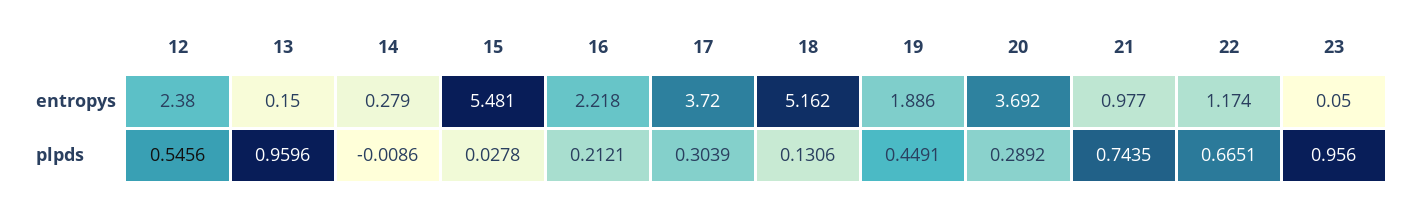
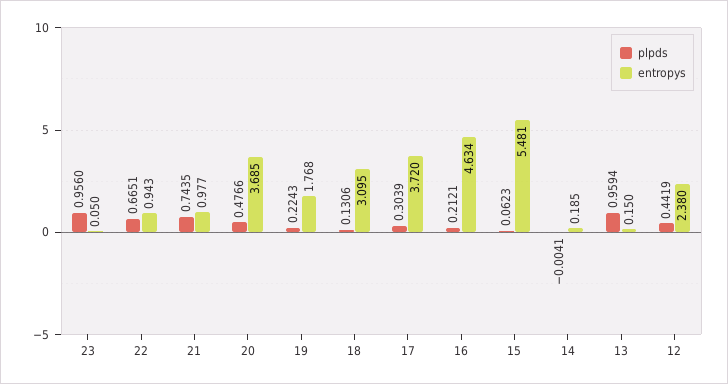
  {
    "entropys": {
      "12": 2.38,
      "13": 0.15,
-     "14": 0.279,
+     "14": 0.185,
      "15": 5.481,
-     "16": 2.218,
+     "16": 4.634,
      "17": 3.72,
-     "18": 5.162,
+     "18": 3.095,
-     "19": 1.886,
+     "19": 1.768,
-     "20": 3.692,
+     "20": 3.685,
      "21": 0.977,
-     "22": 1.174,
+     "22": 0.943,
      "23": 0.05
    },
    "plpds": {
-     "12": 0.5456,
+     "12": 0.4419,
-     "13": 0.9596,
+     "13": 0.9594,
-     "14": -0.0086,
+     "14": -0.0041,
-     "15": 0.0278,
+     "15": 0.0623,
      "16": 0.2121,
      "17": 0.3039,
      "18": 0.1306,
-     "19": 0.4491,
+     "19": 0.2243,
-     "20": 0.2892,
+     "20": 0.4766,
      "21": 0.7435,
      "22": 0.6651,
      "23": 0.956
    }
  }

